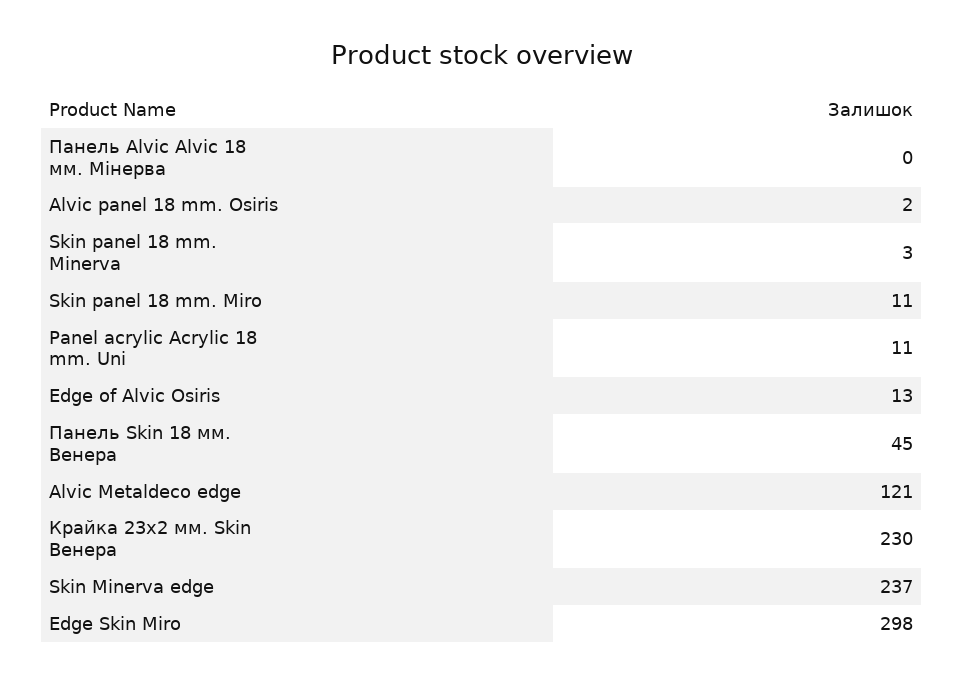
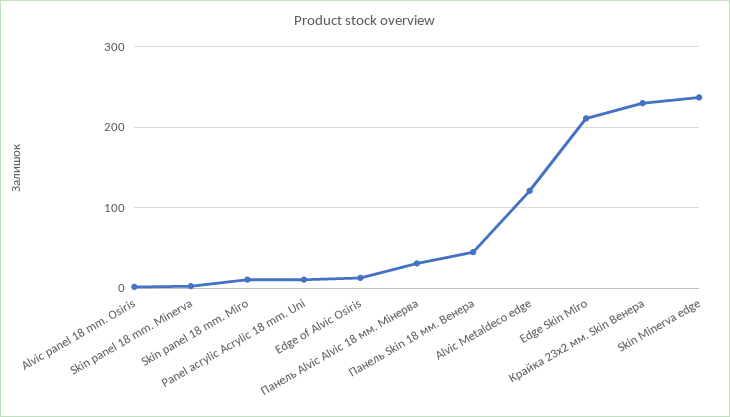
  {
-   "Панель Alvic Alvic 18 мм. Мінерва": 0,
+   "Панель Alvic Alvic 18 мм. Мінерва": 30,
    "Alvic panel 18 mm. Osiris": 2,
    "Skin panel 18 mm. Minerva": 3,
    "Skin panel 18 mm. Miro": 11,
    "Panel acrylic Acrylic 18 mm. Uni": 11,
    "Edge of Alvic Osiris": 13,
    "Панель Skin 18 мм. Венера": 45,
    "Alvic Metaldeco edge": 121,
    "Крайка 23x2 мм. Skin Венера": 230,
    "Skin Minerva edge": 237,
-   "Edge Skin Miro": 298
+   "Edge Skin Miro": 210
  }

